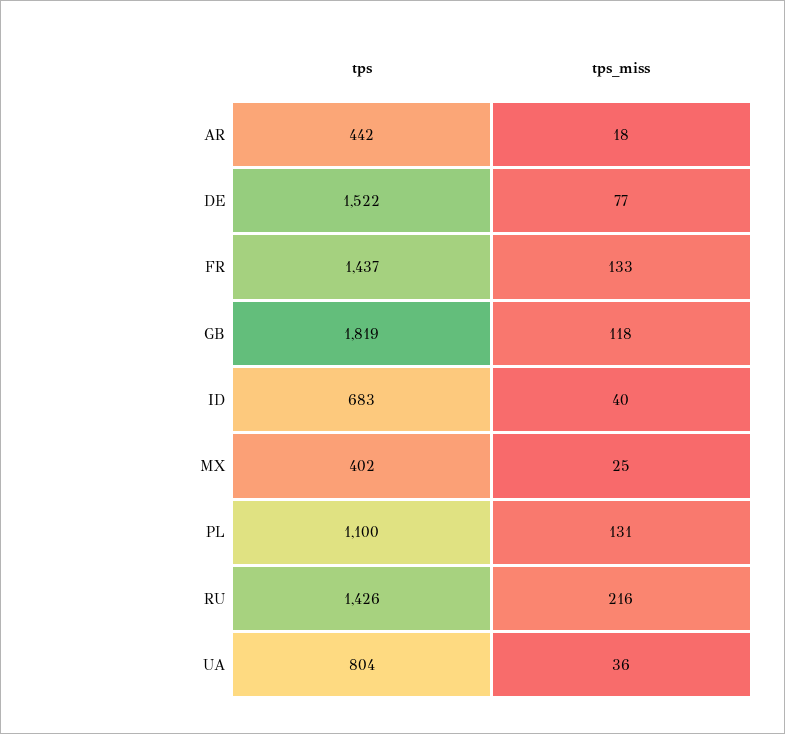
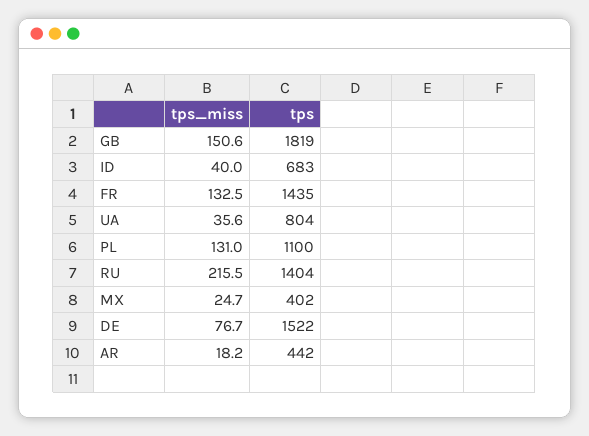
  {
    "tps": {
      "AR": 442,
      "DE": 1522,
-     "FR": 1437,
+     "FR": 1435,
      "GB": 1819,
      "ID": 683,
      "MX": 402,
      "PL": 1100,
-     "RU": 1426,
+     "RU": 1404,
      "UA": 804
    },
    "tps_miss": {
      "AR": 18.2,
      "DE": 76.7,
      "FR": 132.5,
-     "GB": 118,
+     "GB": 150.6,
      "ID": 40,
      "MX": 24.7,
      "PL": 131,
      "RU": 215.5,
      "UA": 35.6
    }
  }

